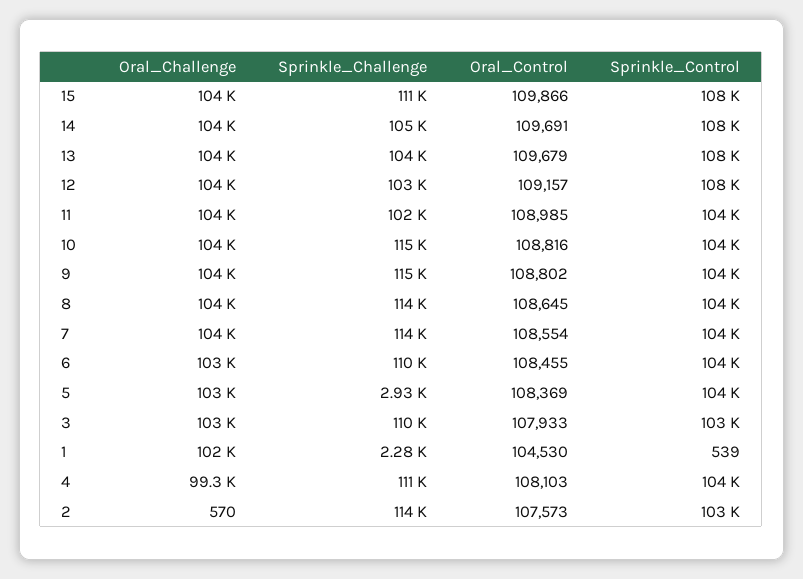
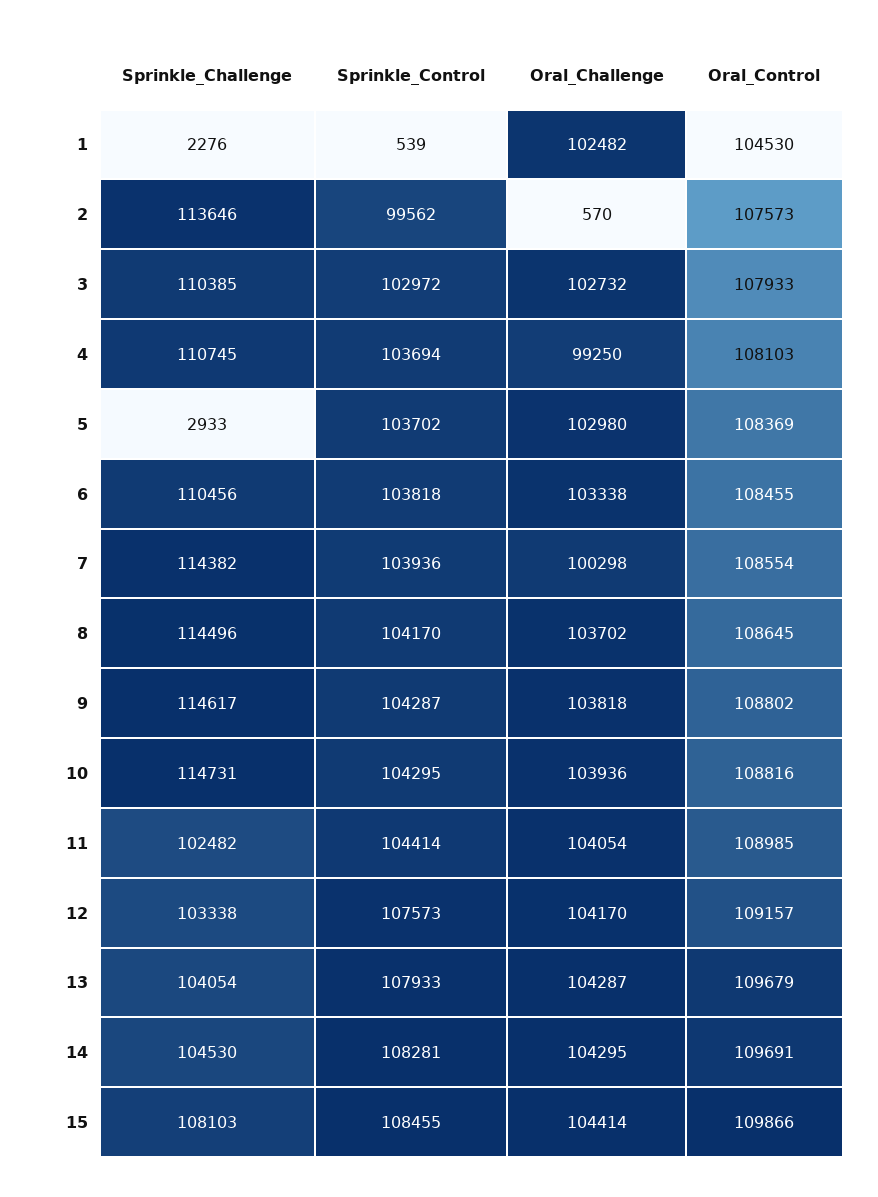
  {
    "Oral_Challenge": {
      "15": 104414,
      "14": 104295,
      "13": 104287,
      "12": 104170,
      "11": 104054,
      "10": 103936,
      "9": 103818,
      "8": 103702,
-     "7": 104000,
+     "7": 100298,
      "6": 103338,
      "5": 102980,
      "3": 102732,
      "1": 102482,
      "4": 99250,
      "2": 570
    },
    "Sprinkle_Challenge": {
-     "15": 111000,
+     "15": 108103,
      "14": 104530,
      "13": 104054,
      "12": 103338,
      "11": 102482,
      "10": 114731,
      "9": 114617,
      "8": 114496,
      "7": 114382,
      "6": 110456,
      "5": 2933,
      "3": 110385,
      "1": 2276,
      "4": 110745,
      "2": 113646
    },
    "Oral_Control": {
      "15": 109866,
      "14": 109691,
      "13": 109679,
      "12": 109157,
      "11": 108985,
      "10": 108816,
      "9": 108802,
      "8": 108645,
      "7": 108554,
      "6": 108455,
      "5": 108369,
      "3": 107933,
      "1": 104530,
      "4": 108103,
      "2": 107573
    },
    "Sprinkle_Control": {
      "15": 108455,
      "14": 108281,
      "13": 107933,
      "12": 107573,
      "11": 104414,
      "10": 104295,
      "9": 104287,
      "8": 104170,
      "7": 103936,
      "6": 103818,
      "5": 103702,
      "3": 102972,
      "1": 539,
      "4": 103694,
-     "2": 103000
+     "2": 99562
    }
  }

